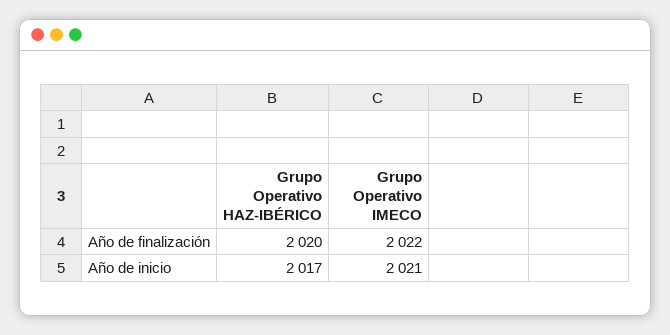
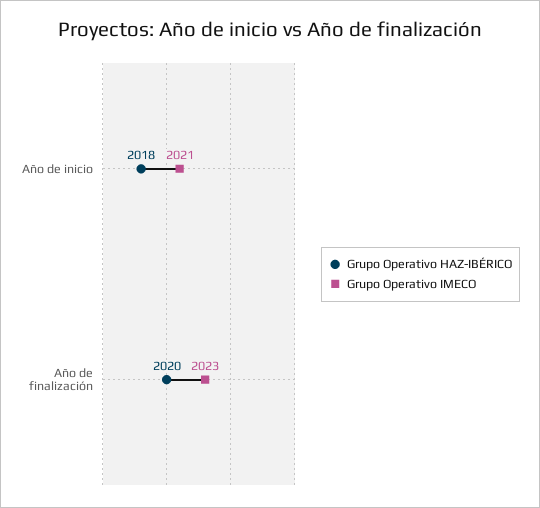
  {
    "Grupo Operativo HAZ-IBÉRICO": {
      "Año de finalización": 2020,
-     "Año de inicio": 2017
+     "Año de inicio": 2018
    },
    "Grupo Operativo IMECO": {
-     "Año de finalización": 2022,
+     "Año de finalización": 2023,
      "Año de inicio": 2021
    }
  }

